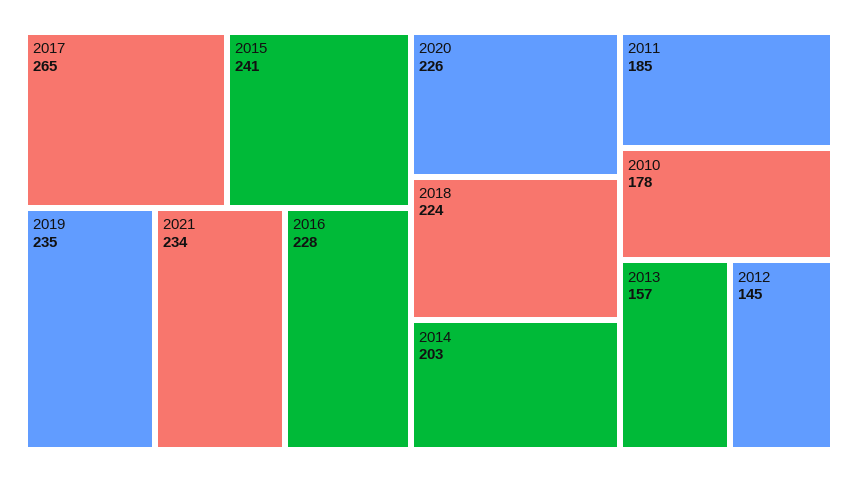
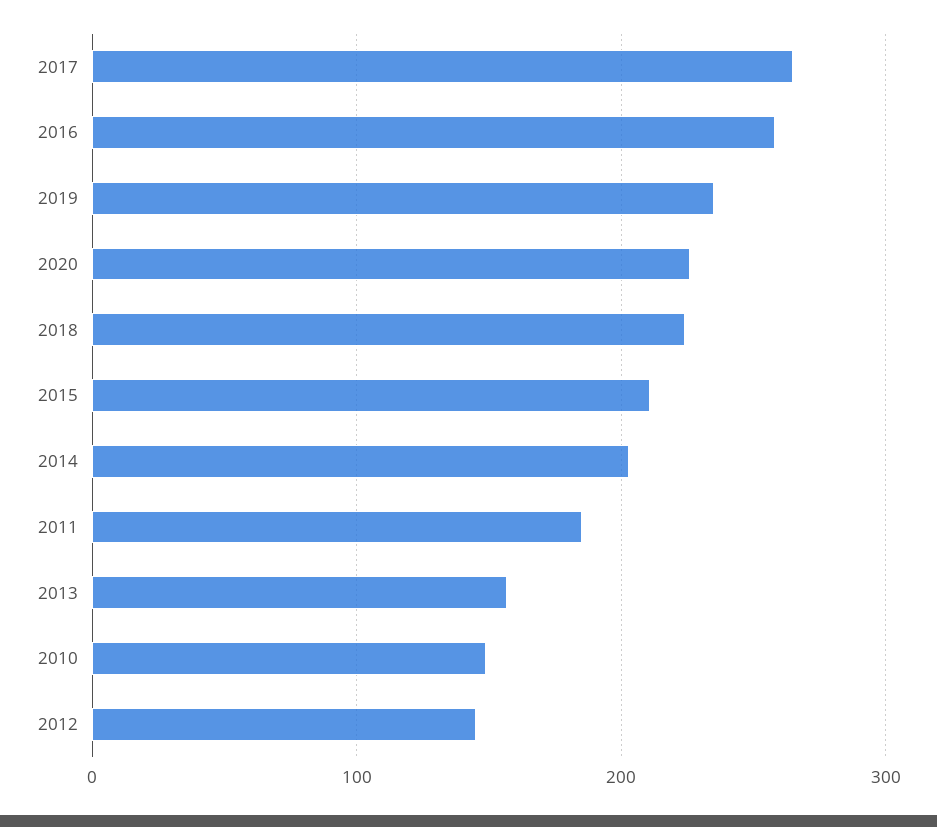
  {
    "2017": 265,
-   "2015": 241,
+   "2015": 210,
    "2019": 235,
-   "2021": 234,
-   "2016": 228,
+   "2016": 260,
    "2020": 226,
    "2018": 224,
    "2014": 203,
    "2011": 185,
-   "2010": 178,
+   "2010": 150,
    "2013": 157,
    "2012": 145
  }

